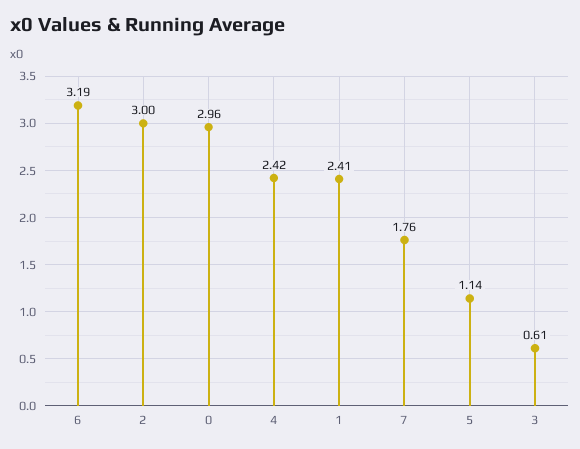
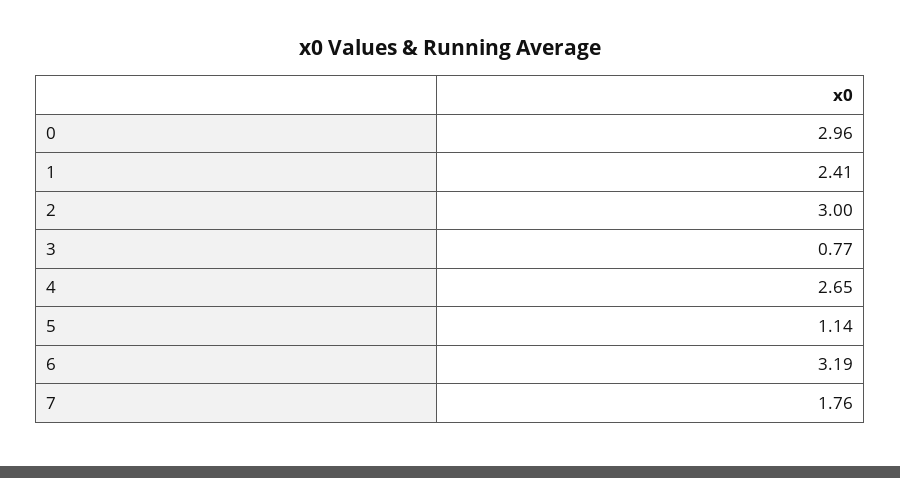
  {
    "6": 3.19,
    "2": 3,
    "0": 2.96,
-   "4": 2.42,
+   "4": 2.65,
    "1": 2.41,
    "7": 1.76,
    "5": 1.14,
-   "3": 0.61
+   "3": 0.77
  }

